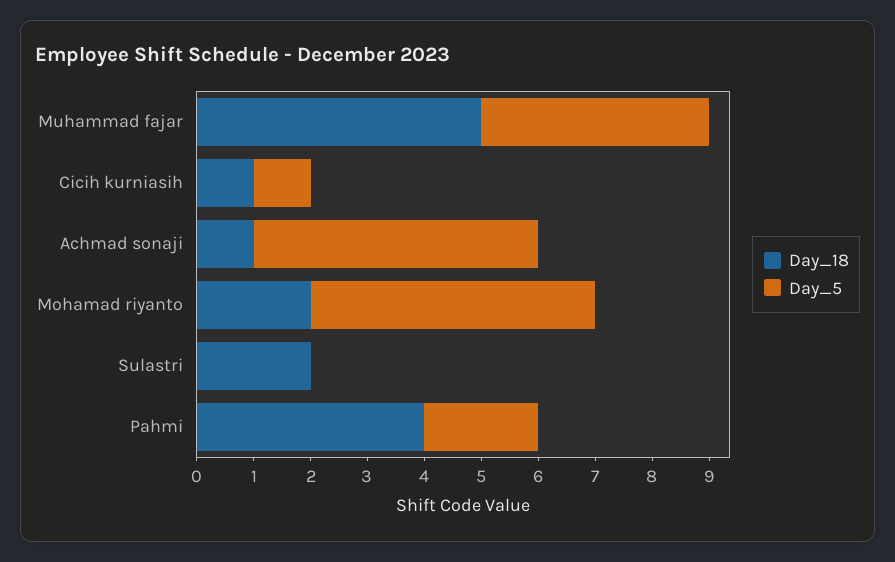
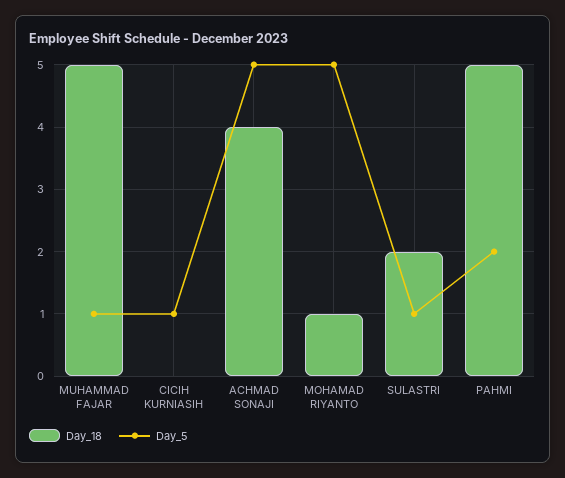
  {
    "Day_18": {
      "Muhammad fajar": 5,
-     "Cicih kurniasih": 1,
+     "Cicih kurniasih": 0,
-     "Achmad sonaji": 1,
+     "Achmad sonaji": 4,
-     "Mohamad riyanto": 2,
+     "Mohamad riyanto": 1,
      "Sulastri": 2,
-     "Pahmi": 4
+     "Pahmi": 5
    },
    "Day_5": {
-     "Muhammad fajar": 4,
+     "Muhammad fajar": 1,
      "Cicih kurniasih": 1,
      "Achmad sonaji": 5,
      "Mohamad riyanto": 5,
-     "Sulastri": 0,
+     "Sulastri": 1,
      "Pahmi": 2
    }
  }

